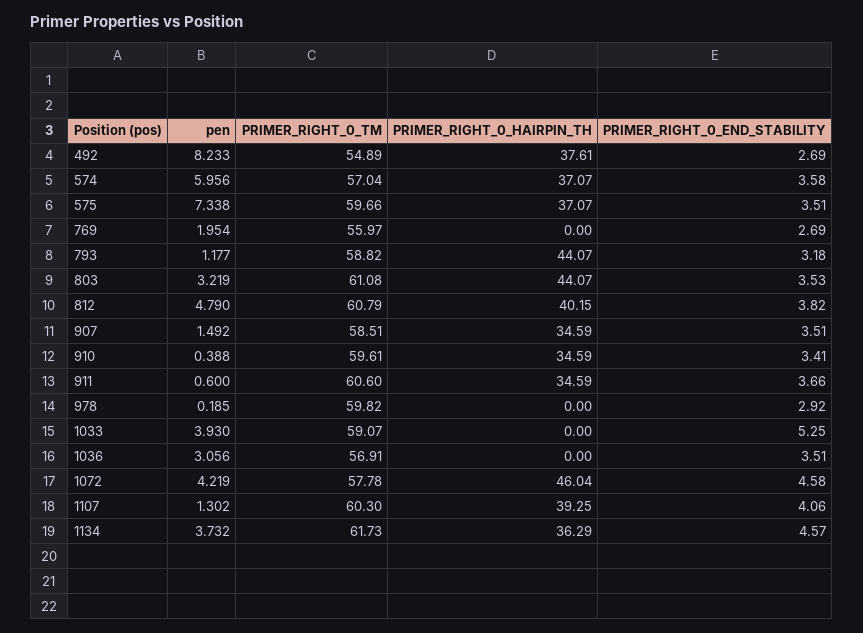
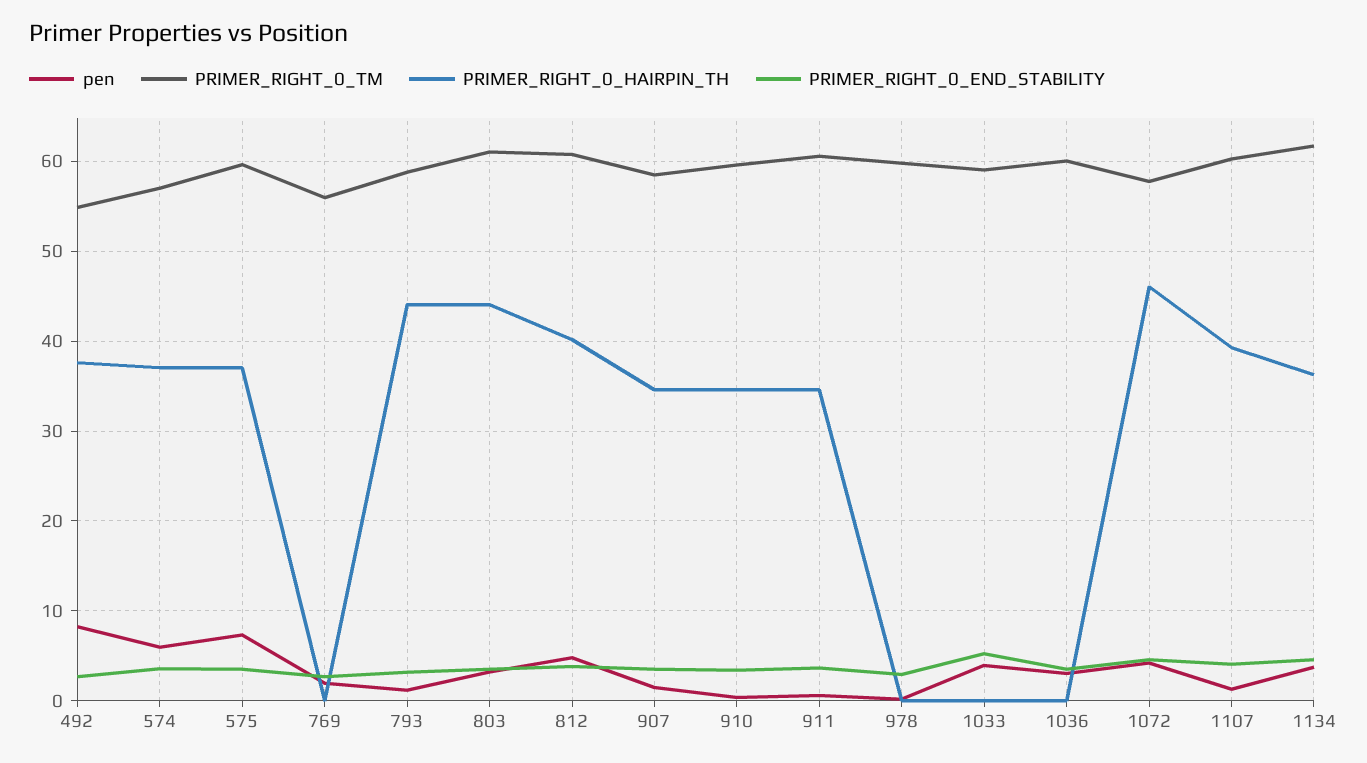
  {
    "pen": {
      "492": 8.233,
      "574": 5.956,
      "575": 7.338,
      "769": 1.954,
      "793": 1.177,
      "803": 3.219,
      "812": 4.79,
      "907": 1.492,
      "910": 0.388,
      "911": 0.6,
      "978": 0.185,
      "1033": 3.93,
      "1036": 3.056,
      "1072": 4.219,
      "1107": 1.302,
      "1134": 3.732
    },
    "PRIMER_RIGHT_0_TM": {
      "492": 54.89,
      "574": 57.04,
      "575": 59.66,
      "769": 55.97,
      "793": 58.82,
      "803": 61.08,
      "812": 60.79,
      "907": 58.51,
      "910": 59.61,
      "911": 60.6,
      "978": 59.82,
      "1033": 59.07,
-     "1036": 56.91,
+     "1036": 60,
      "1072": 57.78,
      "1107": 60.3,
      "1134": 61.73
    },
    "PRIMER_RIGHT_0_HAIRPIN_TH": {
      "492": 37.61,
      "574": 37.07,
      "575": 37.07,
      "769": 0,
      "793": 44.07,
      "803": 44.07,
      "812": 40.15,
      "907": 34.59,
      "910": 34.59,
      "911": 34.59,
      "978": 0,
      "1033": 0,
      "1036": 0,
      "1072": 46.04,
      "1107": 39.25,
      "1134": 36.29
    },
    "PRIMER_RIGHT_0_END_STABILITY": {
      "492": 2.69,
      "574": 3.58,
      "575": 3.51,
      "769": 2.69,
      "793": 3.18,
      "803": 3.53,
      "812": 3.82,
      "907": 3.51,
      "910": 3.41,
      "911": 3.66,
      "978": 2.92,
      "1033": 5.25,
      "1036": 3.51,
      "1072": 4.58,
      "1107": 4.06,
      "1134": 4.57
    }
  }

